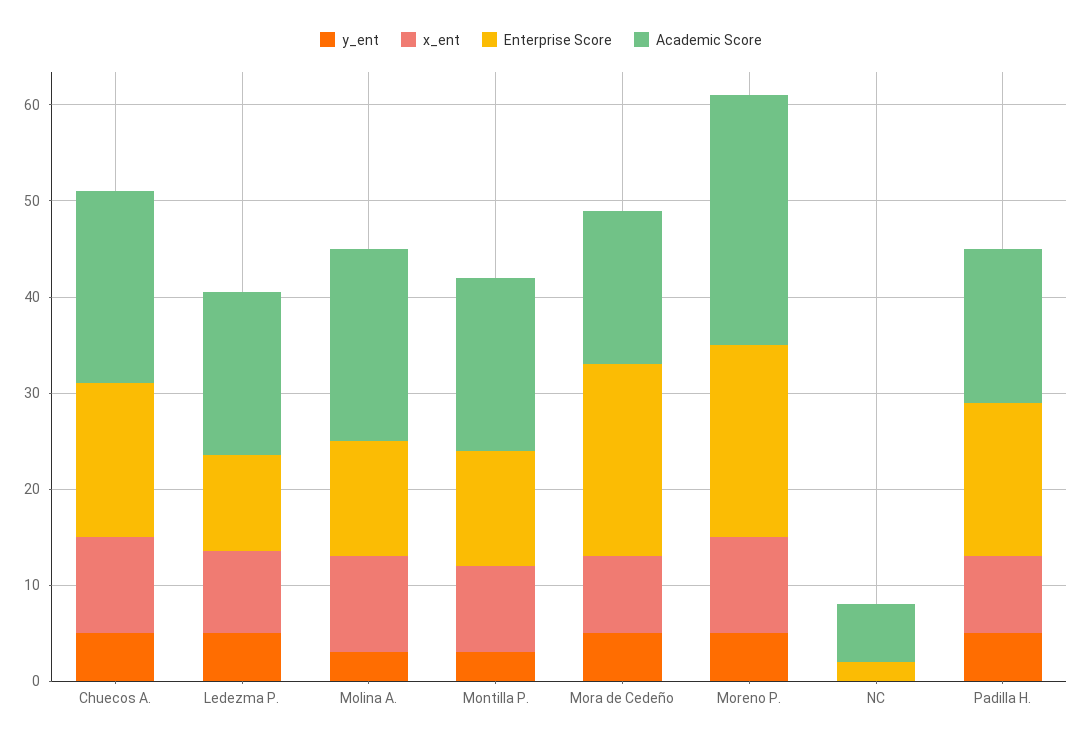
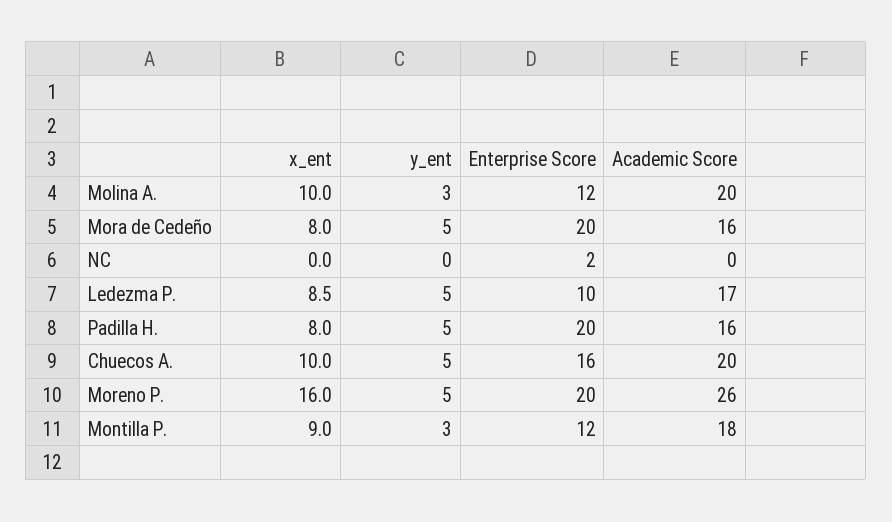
  {
    "y_ent": {
      "Chuecos A.": 5,
      "Ledezma P.": 5,
      "Molina A.": 3,
      "Montilla P.": 3,
      "Mora de Cedeño": 5,
      "Moreno P.": 5,
      "NC": 0,
      "Padilla H.": 5
    },
    "x_ent": {
      "Chuecos A.": 10,
      "Ledezma P.": 8.5,
      "Molina A.": 10,
      "Montilla P.": 9,
      "Mora de Cedeño": 8,
-     "Moreno P.": 10,
+     "Moreno P.": 16,
      "NC": 0,
      "Padilla H.": 8
    },
    "Enterprise Score": {
      "Chuecos A.": 16,
      "Ledezma P.": 10,
      "Molina A.": 12,
      "Montilla P.": 12,
      "Mora de Cedeño": 20,
      "Moreno P.": 20,
      "NC": 2,
-     "Padilla H.": 16
+     "Padilla H.": 20
    },
    "Academic Score": {
      "Chuecos A.": 20,
      "Ledezma P.": 17,
      "Molina A.": 20,
      "Montilla P.": 18,
      "Mora de Cedeño": 16,
      "Moreno P.": 26,
-     "NC": 6,
+     "NC": 0,
      "Padilla H.": 16
    }
  }

